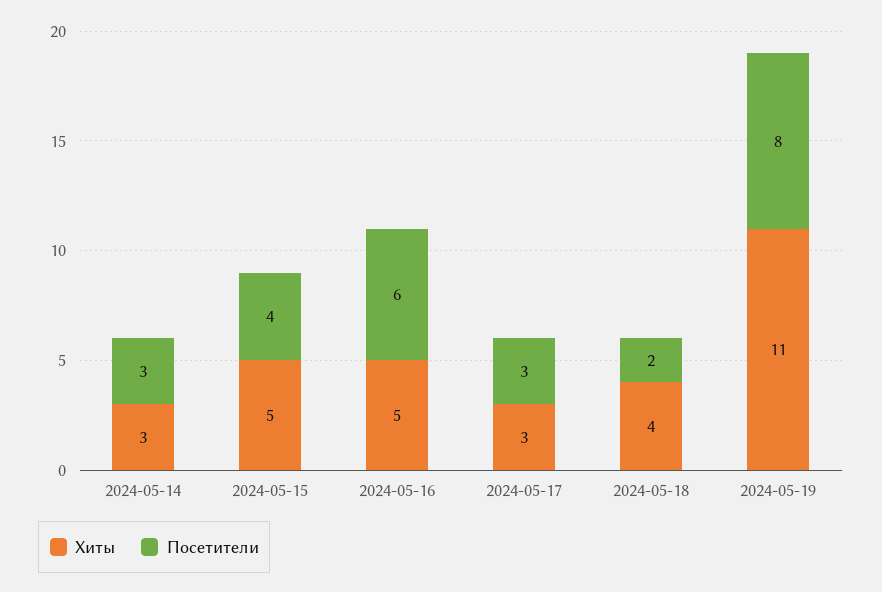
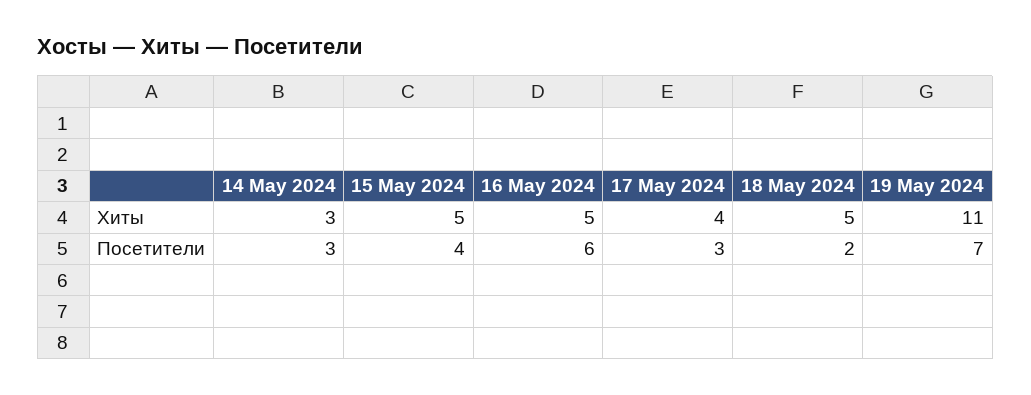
  {
    "Хиты": {
      "2024-05-14": 3,
      "2024-05-15": 5,
      "2024-05-16": 5,
-     "2024-05-17": 3,
+     "2024-05-17": 4,
-     "2024-05-18": 4,
+     "2024-05-18": 5,
      "2024-05-19": 11
    },
    "Посетители": {
      "2024-05-14": 3,
      "2024-05-15": 4,
      "2024-05-16": 6,
      "2024-05-17": 3,
      "2024-05-18": 2,
-     "2024-05-19": 8
+     "2024-05-19": 7
    }
  }

